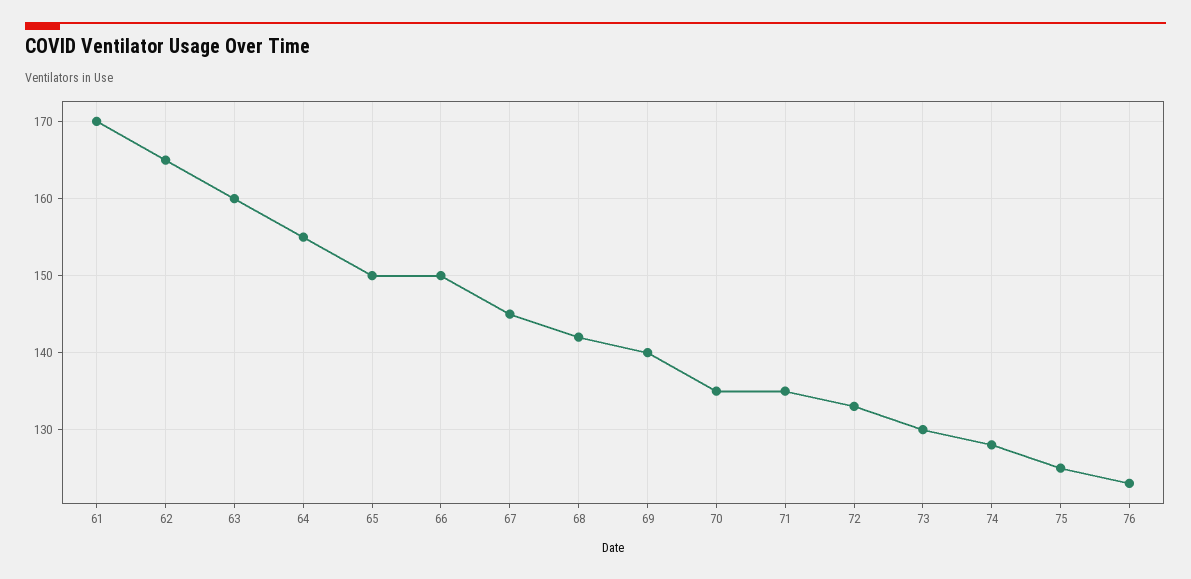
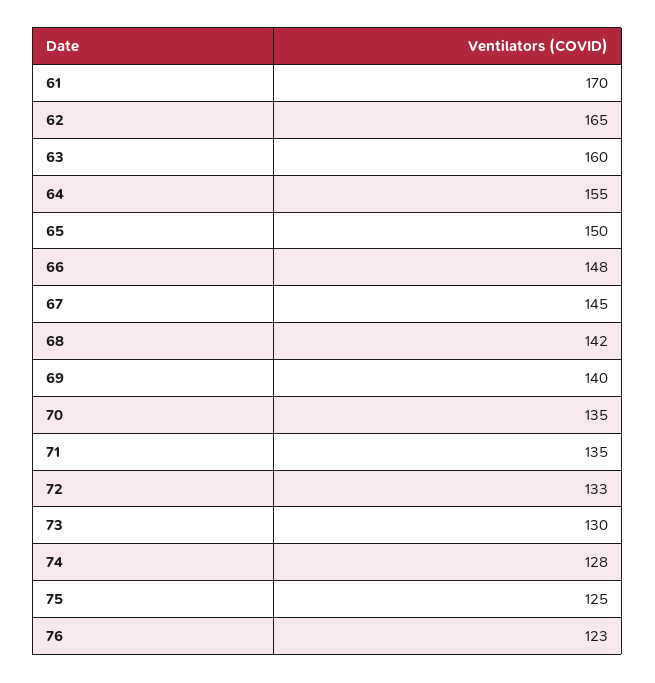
  {
    "61": 170,
    "62": 165,
    "63": 160,
    "64": 155,
    "65": 150,
-   "66": 150,
+   "66": 148,
    "67": 145,
    "68": 142,
    "69": 140,
    "70": 135,
    "71": 135,
    "72": 133,
    "73": 130,
    "74": 128,
    "75": 125,
    "76": 123
  }

